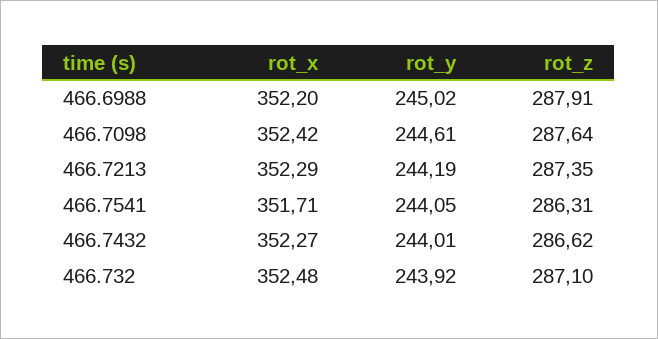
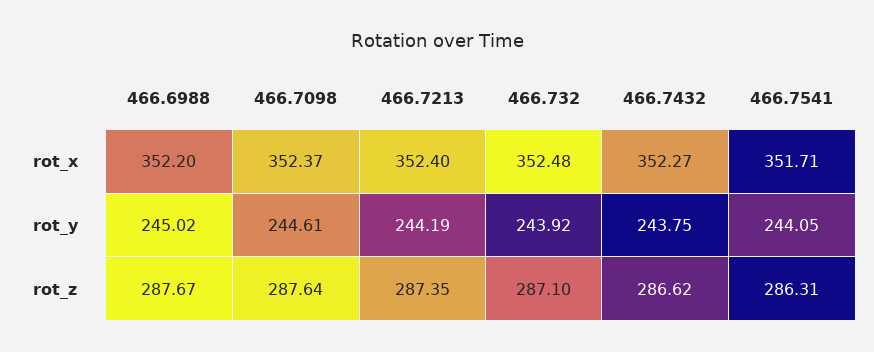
  {
    "rot_x": {
      "466.6988": 352.2,
-     "466.7098": 352.42,
+     "466.7098": 352.37,
-     "466.7213": 352.29,
+     "466.7213": 352.4,
      "466.7541": 351.71,
      "466.7432": 352.27,
      "466.732": 352.48
    },
    "rot_y": {
      "466.6988": 245.02,
      "466.7098": 244.61,
      "466.7213": 244.19,
      "466.7541": 244.05,
-     "466.7432": 244.01,
+     "466.7432": 243.75,
      "466.732": 243.92
    },
    "rot_z": {
-     "466.6988": 287.91,
+     "466.6988": 287.67,
      "466.7098": 287.64,
      "466.7213": 287.35,
      "466.7541": 286.31,
      "466.7432": 286.62,
      "466.732": 287.1
    }
  }

